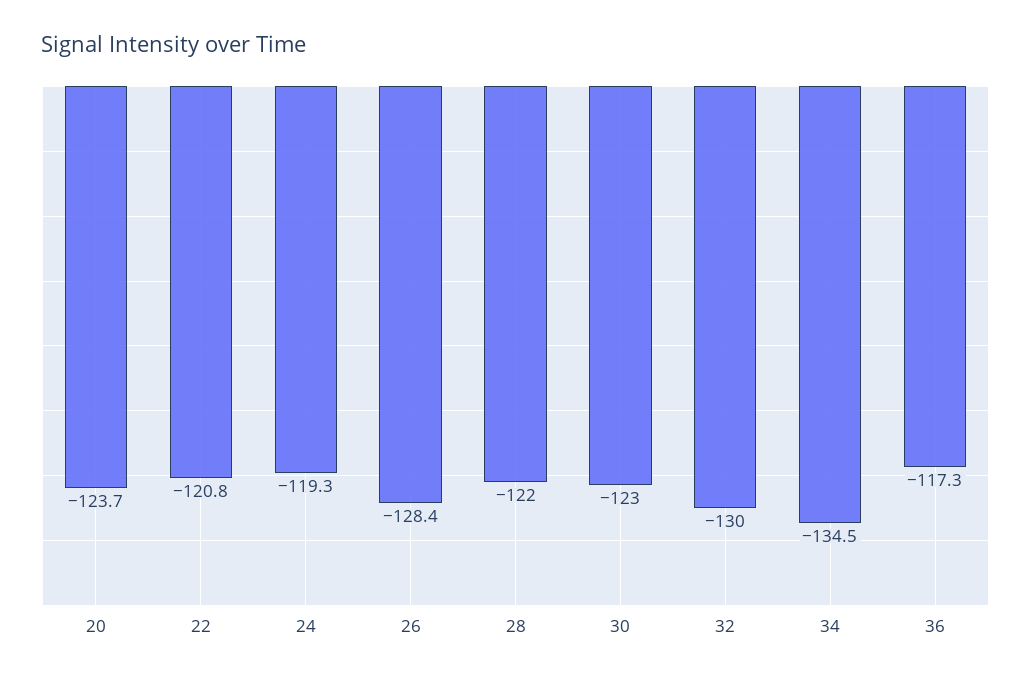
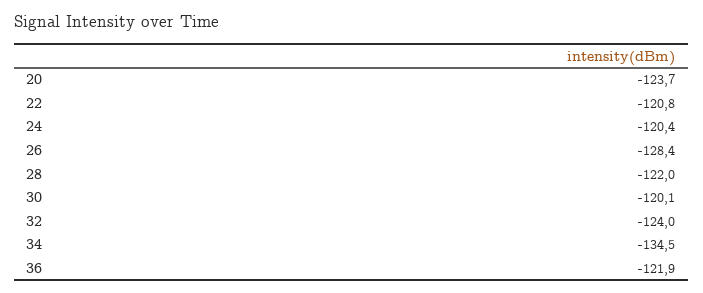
  {
    "20": -123.7,
    "22": -120.8,
-   "24": -119.3,
+   "24": -120.4,
    "26": -128.4,
    "28": -122,
-   "30": -123,
+   "30": -120.1,
-   "32": -130,
+   "32": -124,
    "34": -134.5,
-   "36": -117.3
+   "36": -121.9
  }

